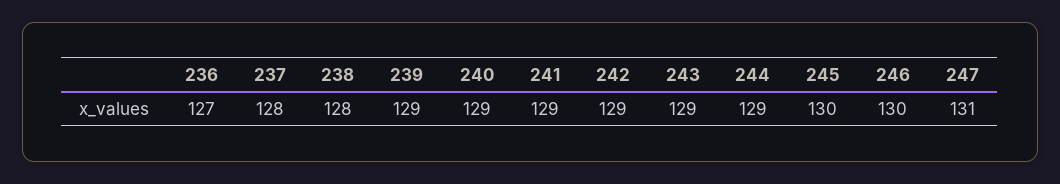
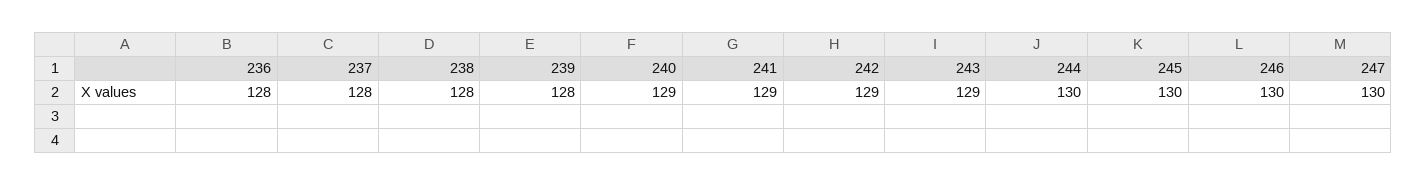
  {
-   "236": 127,
+   "236": 128,
    "237": 128,
    "238": 128,
-   "239": 129,
+   "239": 128,
    "240": 129,
    "241": 129,
    "242": 129,
    "243": 129,
-   "244": 129,
+   "244": 130,
    "245": 130,
    "246": 130,
-   "247": 131
+   "247": 130
  }

